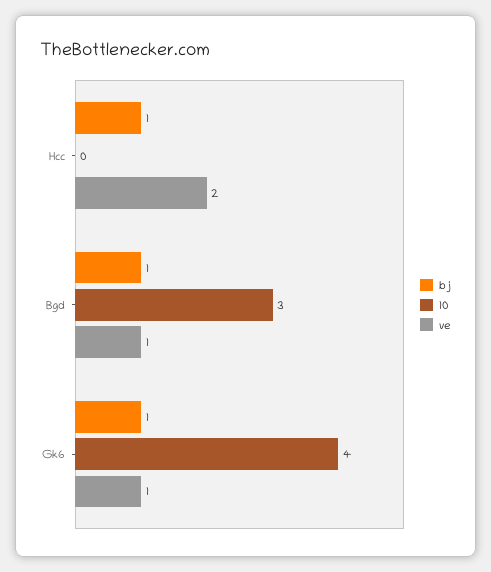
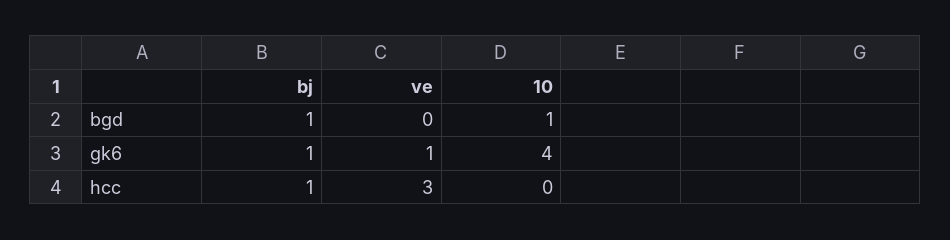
  {
    "bj": {
      "Hcc": 1,
      "Bgd": 1,
      "Gk6": 1
    },
    "10": {
      "Hcc": 0,
-     "Bgd": 3,
+     "Bgd": 1,
      "Gk6": 4
    },
    "ve": {
-     "Hcc": 2,
+     "Hcc": 3,
-     "Bgd": 1,
+     "Bgd": 0,
      "Gk6": 1
    }
  }

